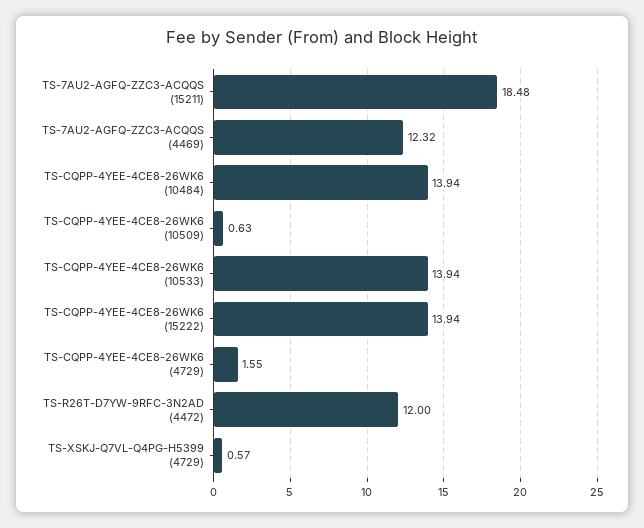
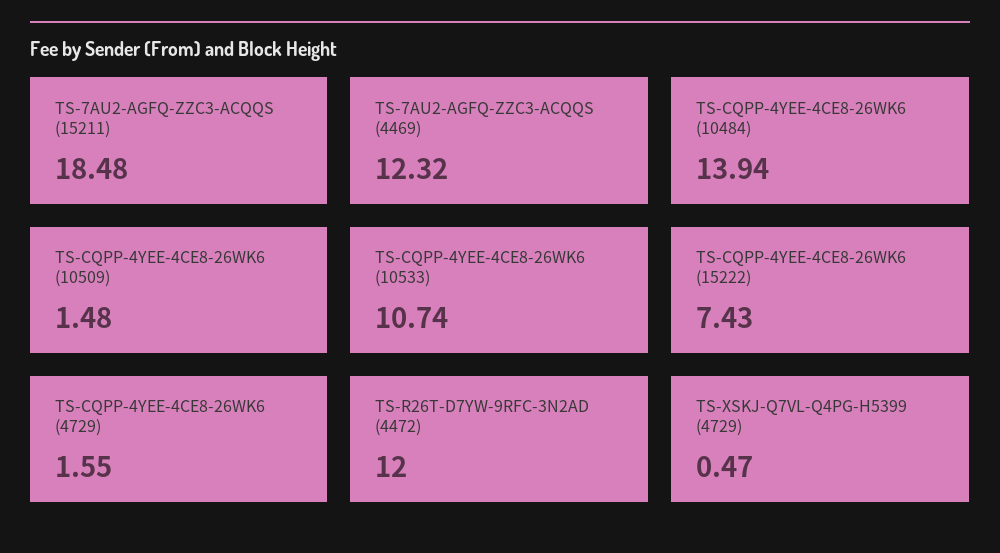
  {
    "TS-7AU2-AGFQ-ZZC3-ACQQS (15211)": 18.48,
    "TS-7AU2-AGFQ-ZZC3-ACQQS (4469)": 12.32,
    "TS-CQPP-4YEE-4CE8-26WK6 (10484)": 13.94,
-   "TS-CQPP-4YEE-4CE8-26WK6 (10509)": 0.63,
+   "TS-CQPP-4YEE-4CE8-26WK6 (10509)": 1.48,
-   "TS-CQPP-4YEE-4CE8-26WK6 (10533)": 13.94,
+   "TS-CQPP-4YEE-4CE8-26WK6 (10533)": 10.74,
-   "TS-CQPP-4YEE-4CE8-26WK6 (15222)": 13.94,
+   "TS-CQPP-4YEE-4CE8-26WK6 (15222)": 7.43,
    "TS-CQPP-4YEE-4CE8-26WK6 (4729)": 1.55,
    "TS-R26T-D7YW-9RFC-3N2AD (4472)": 12,
-   "TS-XSKJ-Q7VL-Q4PG-H5399 (4729)": 0.57
+   "TS-XSKJ-Q7VL-Q4PG-H5399 (4729)": 0.47
  }

